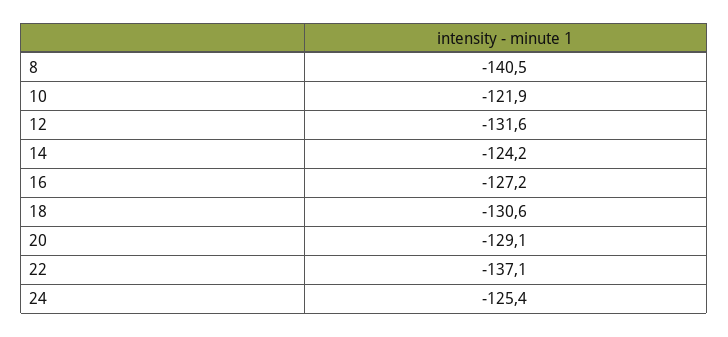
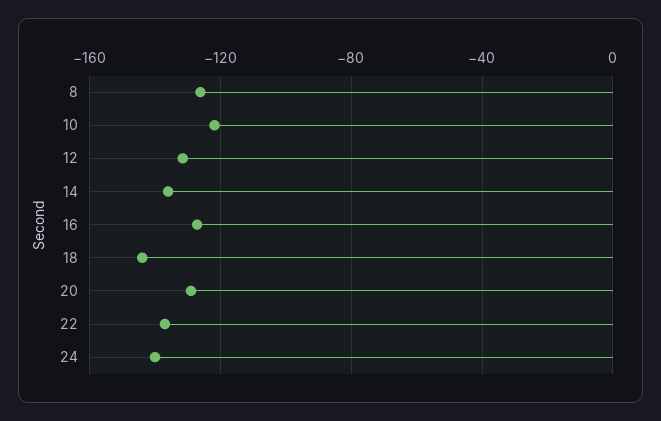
  {
-   "8": -140.5,
+   "8": -125,
    "10": -121.9,
    "12": -131.6,
-   "14": -124.2,
+   "14": -135,
    "16": -127.2,
-   "18": -130.6,
+   "18": -145,
    "20": -129.1,
    "22": -137.1,
-   "24": -125.4
+   "24": -140
  }

